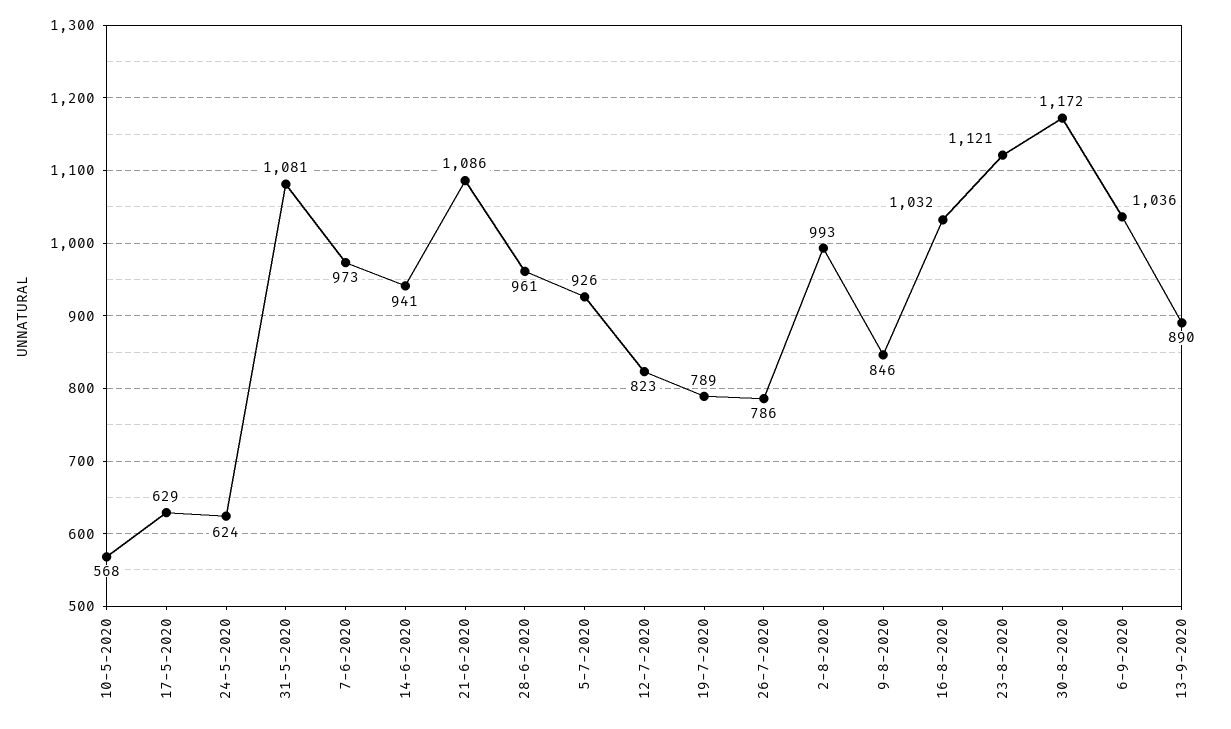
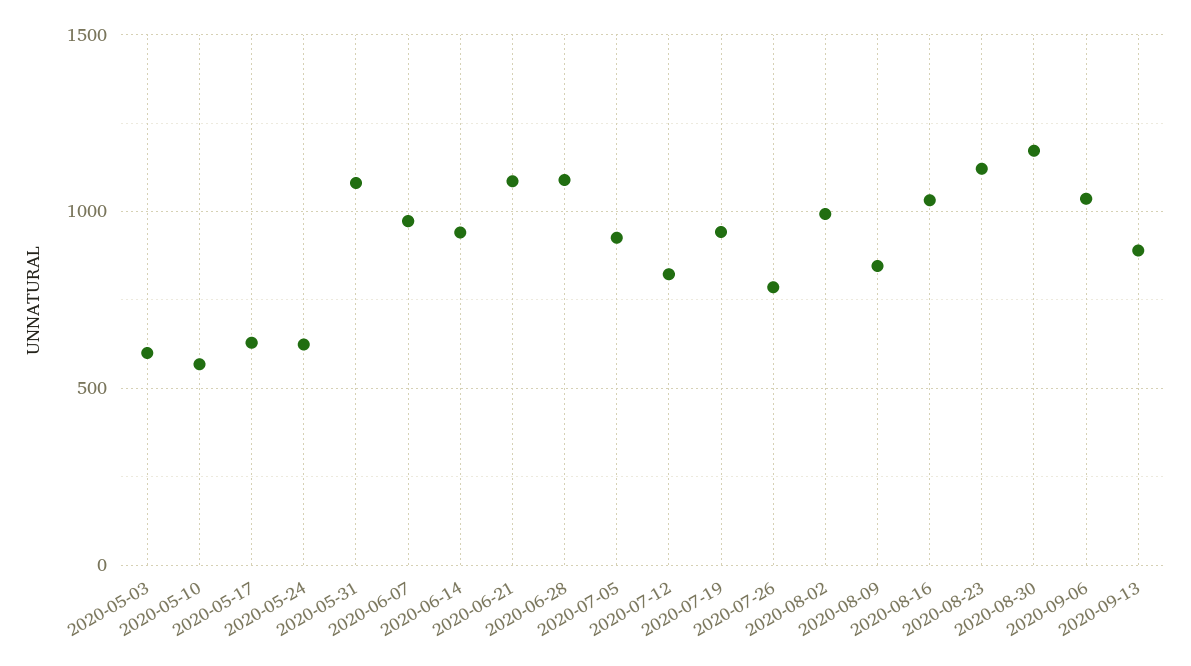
  {
    "10-5-2020": 568,
    "17-5-2020": 629,
    "24-5-2020": 624,
    "31-5-2020": 1081,
    "7-6-2020": 973,
    "14-6-2020": 941,
    "21-6-2020": 1086,
-   "28-6-2020": 961,
+   "28-6-2020": 1100,
    "5-7-2020": 926,
    "12-7-2020": 823,
-   "19-7-2020": 789,
+   "19-7-2020": 950,
    "26-7-2020": 786,
    "2-8-2020": 993,
    "9-8-2020": 846,
    "16-8-2020": 1032,
    "23-8-2020": 1121,
    "30-8-2020": 1172,
    "6-9-2020": 1036,
-   "13-9-2020": 890
+   "13-9-2020": 890,
+   "2020-05-03": 600
  }

